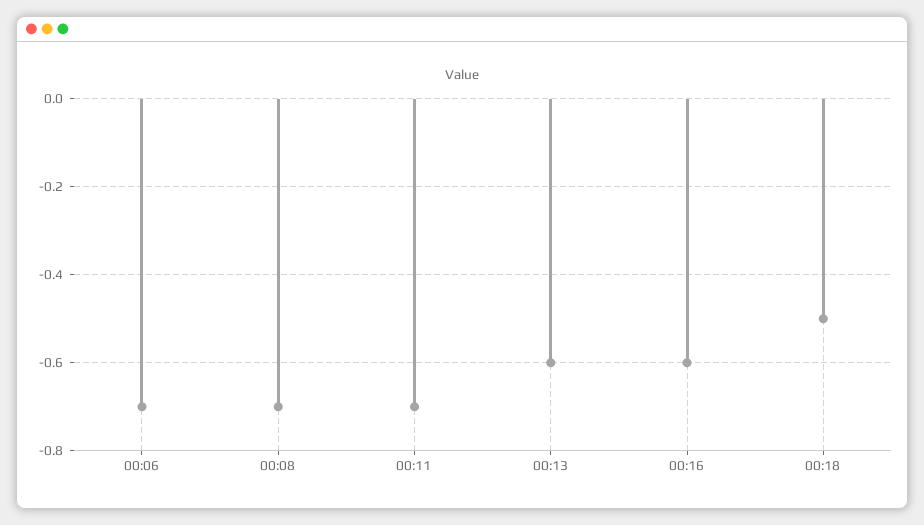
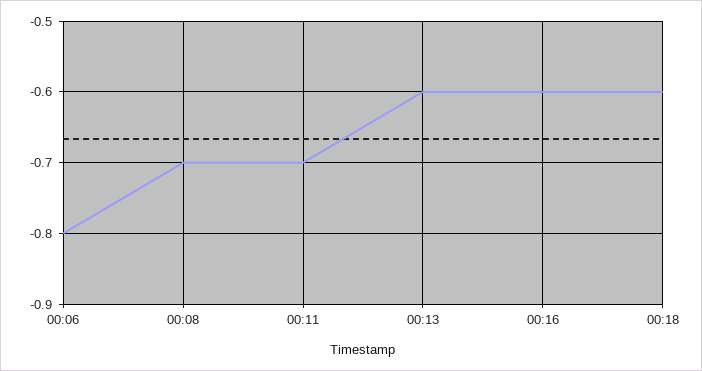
  {
-   "00:06": -0.7,
+   "00:06": -0.8,
    "00:08": -0.7,
    "00:11": -0.7,
    "00:13": -0.6,
    "00:16": -0.6,
-   "00:18": -0.5
+   "00:18": -0.6
  }

